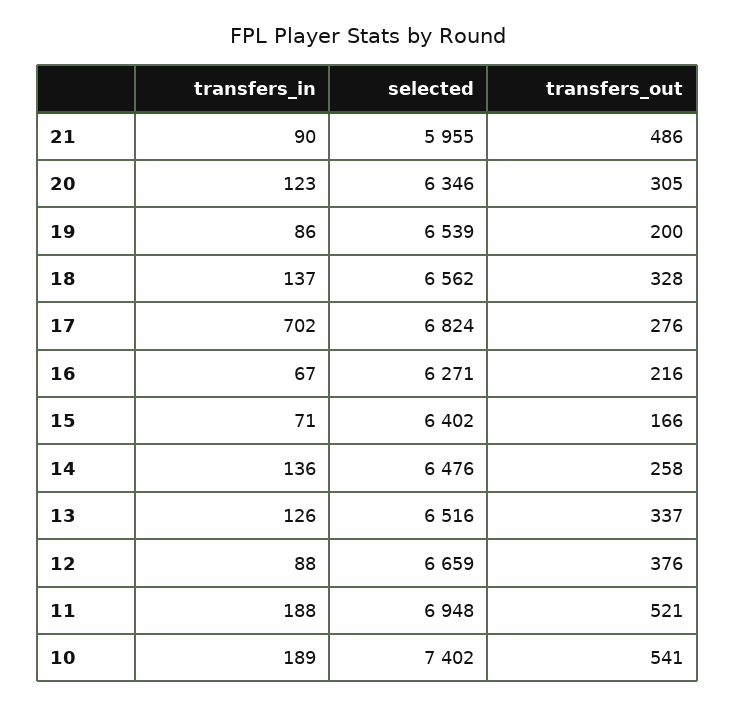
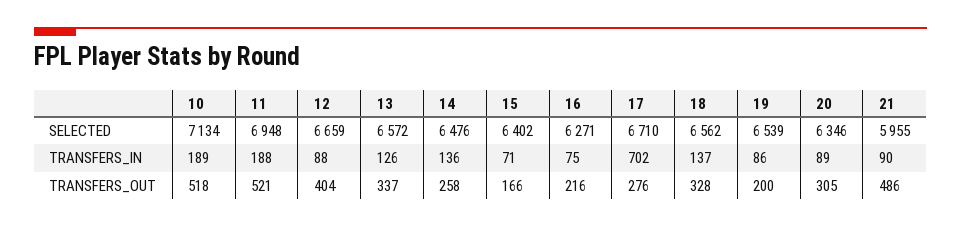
  {
    "transfers_in": {
      "21": 90,
-     "20": 123,
+     "20": 89,
      "19": 86,
      "18": 137,
      "17": 702,
-     "16": 67,
+     "16": 75,
      "15": 71,
      "14": 136,
      "13": 126,
      "12": 88,
      "11": 188,
      "10": 189
    },
    "selected": {
      "21": 5955,
      "20": 6346,
      "19": 6539,
      "18": 6562,
-     "17": 6824,
+     "17": 6710,
      "16": 6271,
      "15": 6402,
      "14": 6476,
-     "13": 6516,
+     "13": 6572,
      "12": 6659,
      "11": 6948,
-     "10": 7402
+     "10": 7134
    },
    "transfers_out": {
      "21": 486,
      "20": 305,
      "19": 200,
      "18": 328,
      "17": 276,
      "16": 216,
      "15": 166,
      "14": 258,
      "13": 337,
-     "12": 376,
+     "12": 404,
      "11": 521,
-     "10": 541
+     "10": 518
    }
  }

